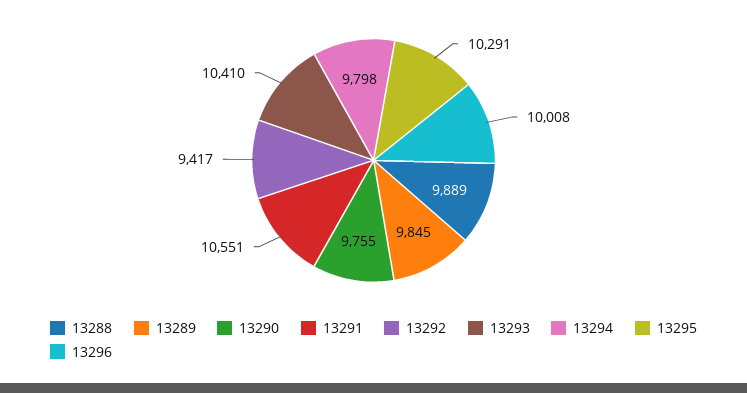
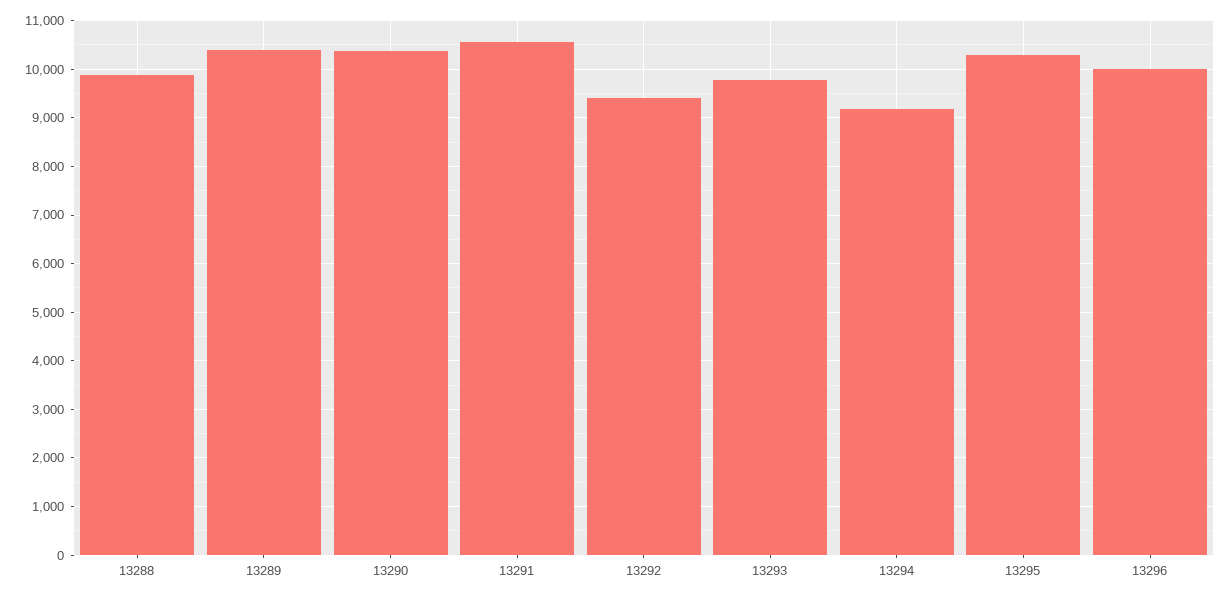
  {
    "13288": 9889,
-   "13289": 9845,
+   "13289": 10400,
-   "13290": 9755,
+   "13290": 10400,
    "13291": 10551,
    "13292": 9417,
-   "13293": 10410,
+   "13293": 9800,
-   "13294": 9798,
+   "13294": 9200,
    "13295": 10291,
    "13296": 10008
  }

